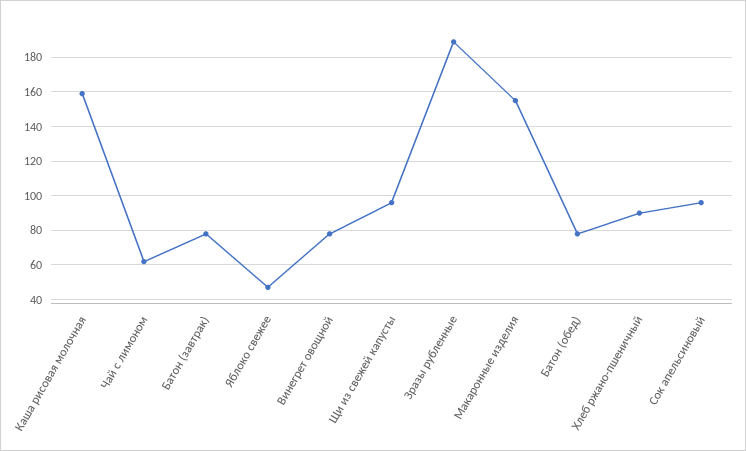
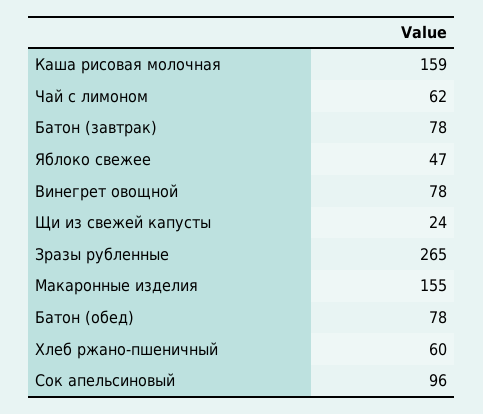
  {
    "Каша рисовая молочная": 159,
    "Чай с лимоном": 62,
    "Батон (завтрак)": 78,
    "Яблоко свежее": 47,
    "Винегрет овощной": 78,
-   "Щи из свежей капусты": 95,
+   "Щи из свежей капусты": 24,
-   "Зразы рубленные": 190,
+   "Зразы рубленные": 265,
    "Макаронные изделия": 155,
    "Батон (обед)": 78,
-   "Хлеб ржано-пшеничный": 90,
+   "Хлеб ржано-пшеничный": 60,
    "Сок апельсиновый": 96
  }

